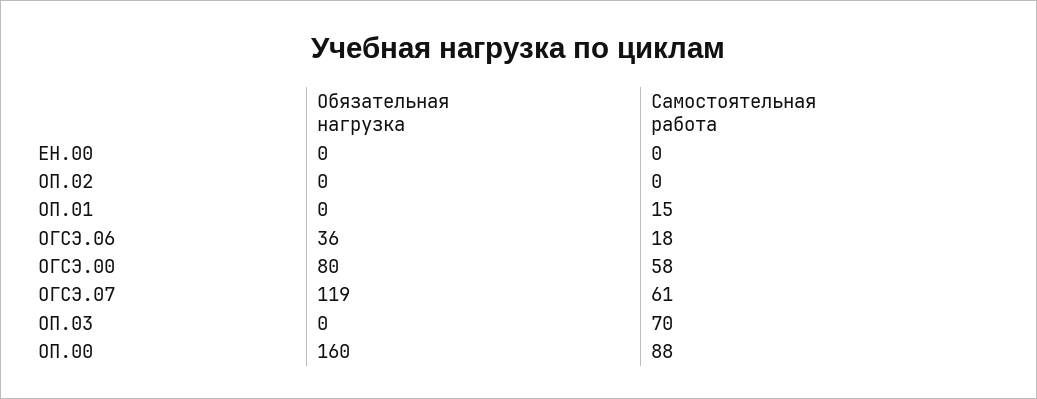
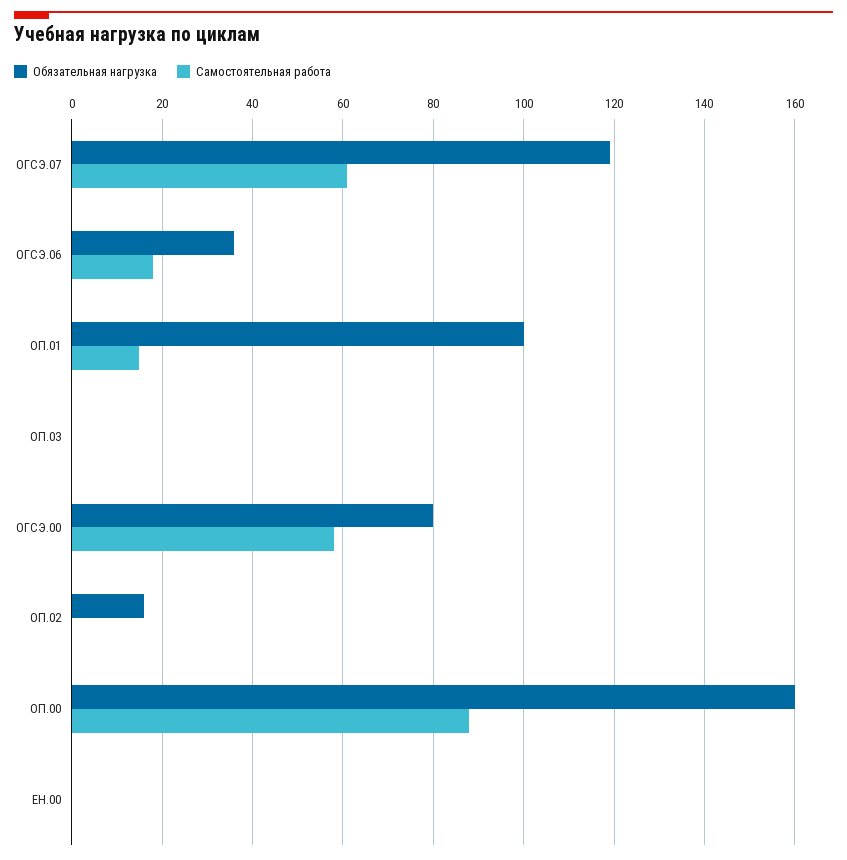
  {
    "Обязательная нагрузка": {
      "ЕН.00": 0,
-     "ОП.02": 0,
+     "ОП.02": 15,
-     "ОП.01": 0,
+     "ОП.01": 100,
      "ОГСЭ.06": 36,
      "ОГСЭ.00": 80,
      "ОГСЭ.07": 119,
      "ОП.03": 0,
      "ОП.00": 160
    },
    "Самостоятельная работа": {
      "ЕН.00": 0,
      "ОП.02": 0,
      "ОП.01": 15,
      "ОГСЭ.06": 18,
      "ОГСЭ.00": 58,
      "ОГСЭ.07": 61,
-     "ОП.03": 70,
+     "ОП.03": 0,
      "ОП.00": 88
    }
  }

